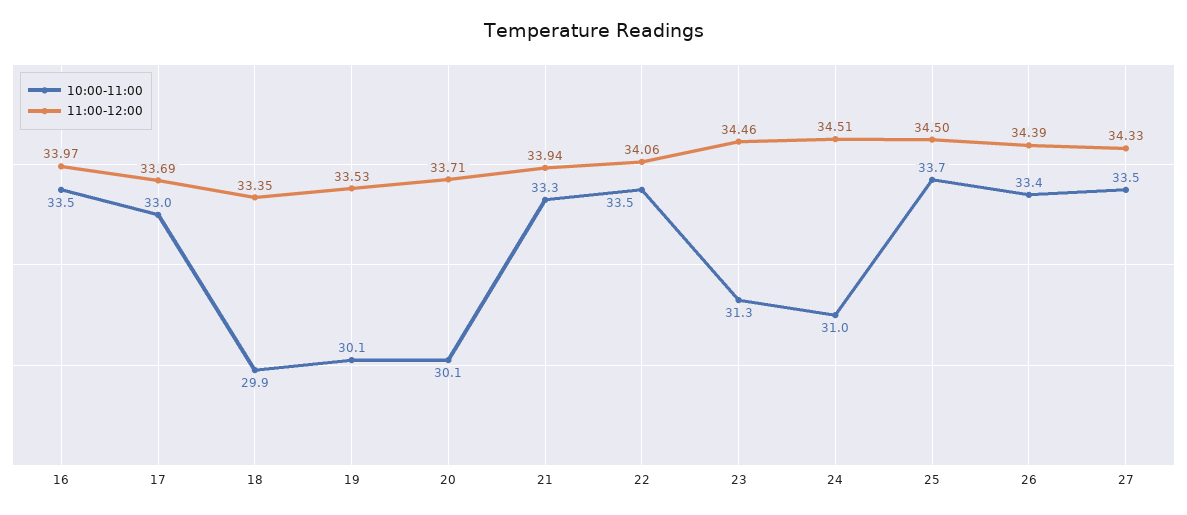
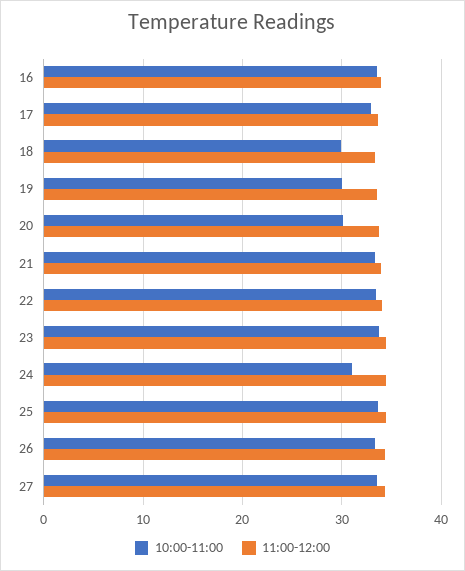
  {
    "10:00-11:00": {
      "16": 33.5,
      "17": 33,
      "18": 29.9,
      "19": 30.1,
      "20": 30.1,
      "21": 33.3,
      "22": 33.5,
-     "23": 31.3,
+     "23": 34,
      "24": 31,
      "25": 33.7,
      "26": 33.4,
      "27": 33.5
    },
    "11:00-12:00": {
      "16": 33.97,
      "17": 33.69,
      "18": 33.35,
      "19": 33.53,
      "20": 33.71,
      "21": 33.94,
      "22": 34.06,
      "23": 34.46,
      "24": 34.51,
      "25": 34.5,
      "26": 34.39,
      "27": 34.33
    }
  }

